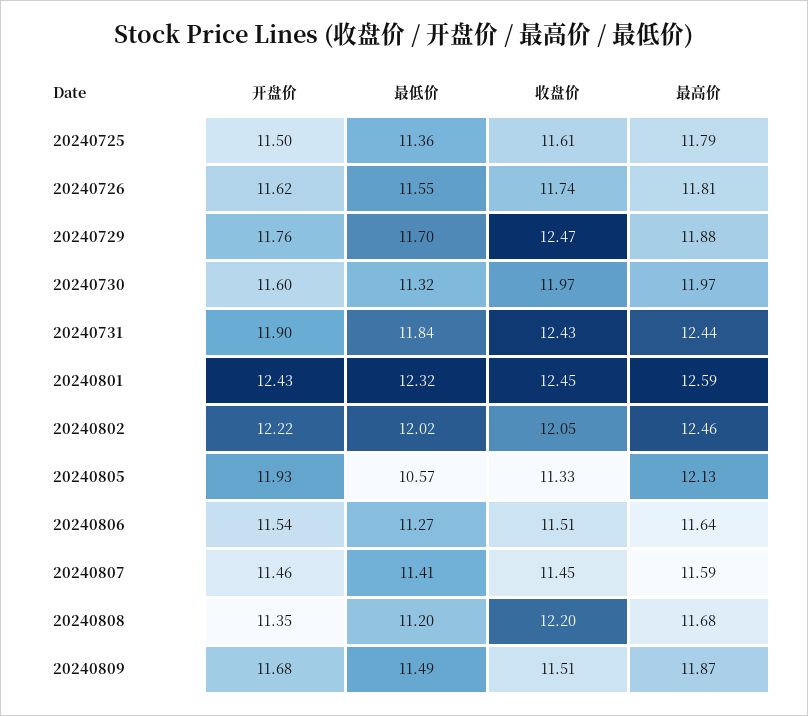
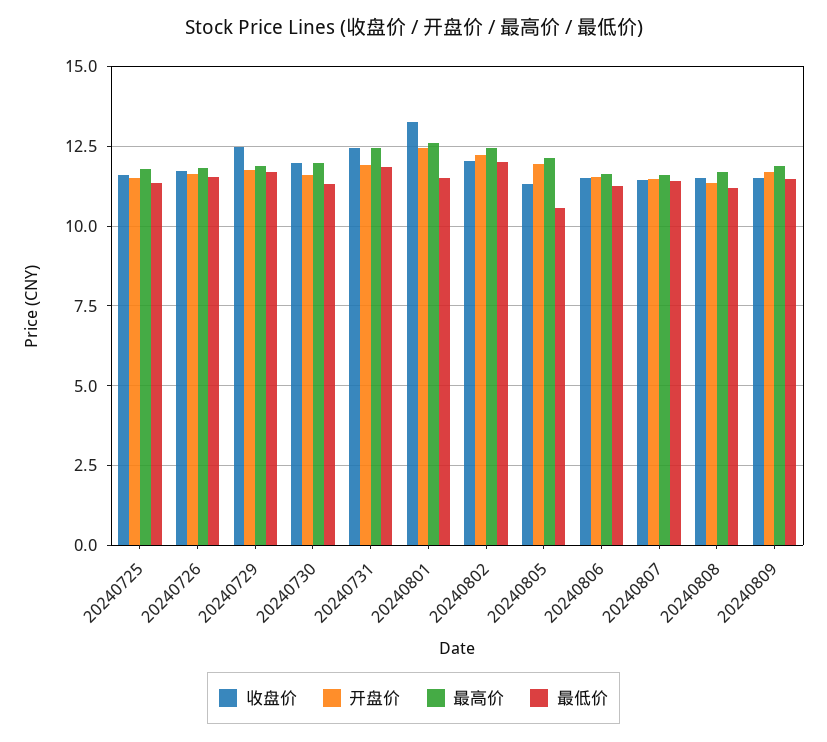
  {
    "开盘价": {
      "20240725": 11.5,
      "20240726": 11.62,
      "20240729": 11.76,
      "20240730": 11.6,
      "20240731": 11.9,
      "20240801": 12.43,
      "20240802": 12.22,
      "20240805": 11.93,
      "20240806": 11.54,
      "20240807": 11.46,
      "20240808": 11.35,
      "20240809": 11.68
    },
    "最低价": {
      "20240725": 11.36,
      "20240726": 11.55,
      "20240729": 11.7,
      "20240730": 11.32,
      "20240731": 11.84,
-     "20240801": 12.32,
+     "20240801": 11.5,
      "20240802": 12.02,
      "20240805": 10.57,
      "20240806": 11.27,
      "20240807": 11.41,
      "20240808": 11.2,
      "20240809": 11.49
    },
    "收盘价": {
      "20240725": 11.61,
      "20240726": 11.74,
      "20240729": 12.47,
      "20240730": 11.97,
      "20240731": 12.43,
-     "20240801": 12.45,
+     "20240801": 13.25,
      "20240802": 12.05,
      "20240805": 11.33,
      "20240806": 11.51,
      "20240807": 11.45,
-     "20240808": 12.2,
+     "20240808": 11.5,
      "20240809": 11.51
    },
    "最高价": {
      "20240725": 11.79,
      "20240726": 11.81,
      "20240729": 11.88,
      "20240730": 11.97,
      "20240731": 12.44,
      "20240801": 12.59,
      "20240802": 12.46,
      "20240805": 12.13,
      "20240806": 11.64,
      "20240807": 11.59,
      "20240808": 11.68,
      "20240809": 11.87
    }
  }

